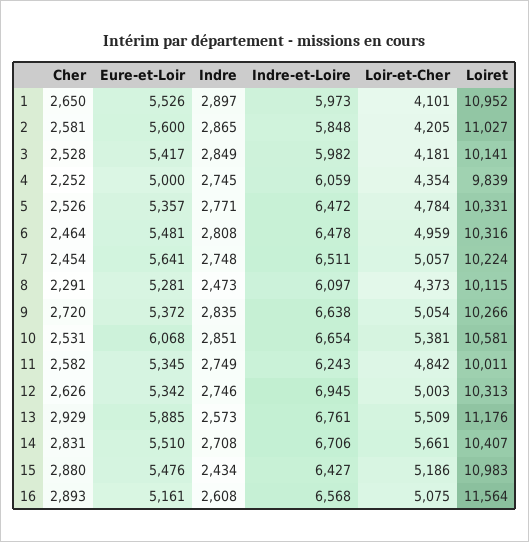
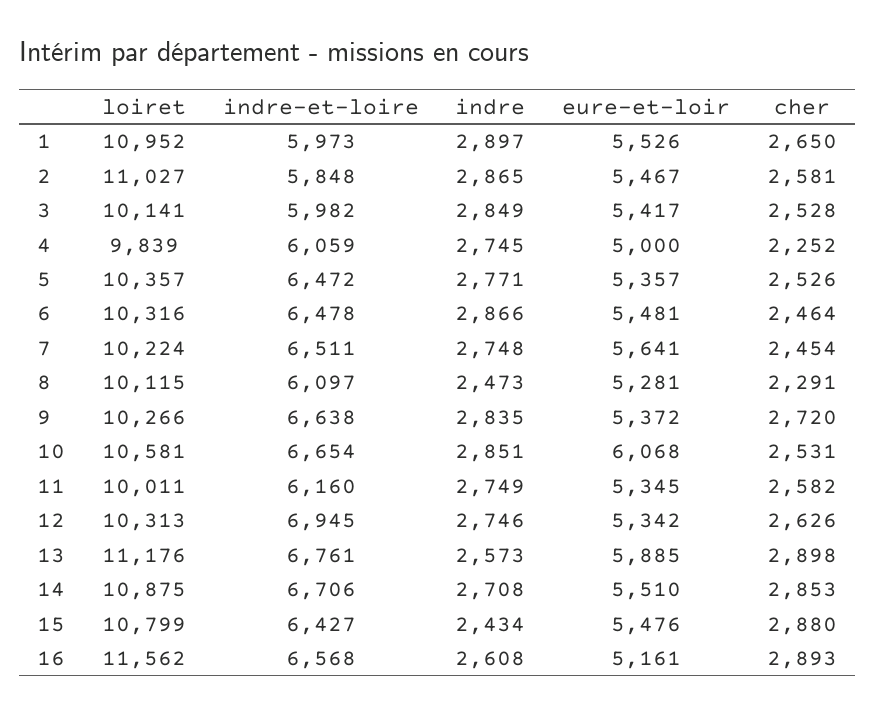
  {
    "Cher": {
      "1": 2650,
      "2": 2581,
      "3": 2528,
      "4": 2252,
      "5": 2526,
      "6": 2464,
      "7": 2454,
      "8": 2291,
      "9": 2720,
      "10": 2531,
      "11": 2582,
      "12": 2626,
-     "13": 2929,
+     "13": 2898,
-     "14": 2831,
+     "14": 2853,
      "15": 2880,
      "16": 2893
    },
    "Eure-et-Loir": {
      "1": 5526,
-     "2": 5600,
+     "2": 5467,
      "3": 5417,
      "4": 5000,
      "5": 5357,
      "6": 5481,
      "7": 5641,
      "8": 5281,
      "9": 5372,
      "10": 6068,
      "11": 5345,
      "12": 5342,
      "13": 5885,
      "14": 5510,
      "15": 5476,
      "16": 5161
    },
    "Indre": {
      "1": 2897,
      "2": 2865,
      "3": 2849,
      "4": 2745,
      "5": 2771,
-     "6": 2808,
+     "6": 2866,
      "7": 2748,
      "8": 2473,
      "9": 2835,
      "10": 2851,
      "11": 2749,
      "12": 2746,
      "13": 2573,
      "14": 2708,
      "15": 2434,
      "16": 2608
    },
    "Indre-et-Loire": {
      "1": 5973,
      "2": 5848,
      "3": 5982,
      "4": 6059,
      "5": 6472,
      "6": 6478,
      "7": 6511,
      "8": 6097,
      "9": 6638,
      "10": 6654,
-     "11": 6243,
+     "11": 6160,
      "12": 6945,
      "13": 6761,
      "14": 6706,
      "15": 6427,
      "16": 6568
    },
-   "Loir-et-Cher": {
-     "1": 4101,
-     "2": 4205,
-     "3": 4181,
-     "4": 4354,
-     "5": 4784,
-     "6": 4959,
-     "7": 5057,
-     "8": 4373,
-     "9": 5054,
-     "10": 5381,
-     "11": 4842,
-     "12": 5003,
-     "13": 5509,
-     "14": 5661,
-     "15": 5186,
-     "16": 5075
-   },
    "Loiret": {
      "1": 10952,
      "2": 11027,
      "3": 10141,
      "4": 9839,
-     "5": 10331,
+     "5": 10357,
      "6": 10316,
      "7": 10224,
      "8": 10115,
      "9": 10266,
      "10": 10581,
      "11": 10011,
      "12": 10313,
      "13": 11176,
-     "14": 10407,
+     "14": 10875,
-     "15": 10983,
+     "15": 10799,
-     "16": 11564
+     "16": 11562
    }
  }

